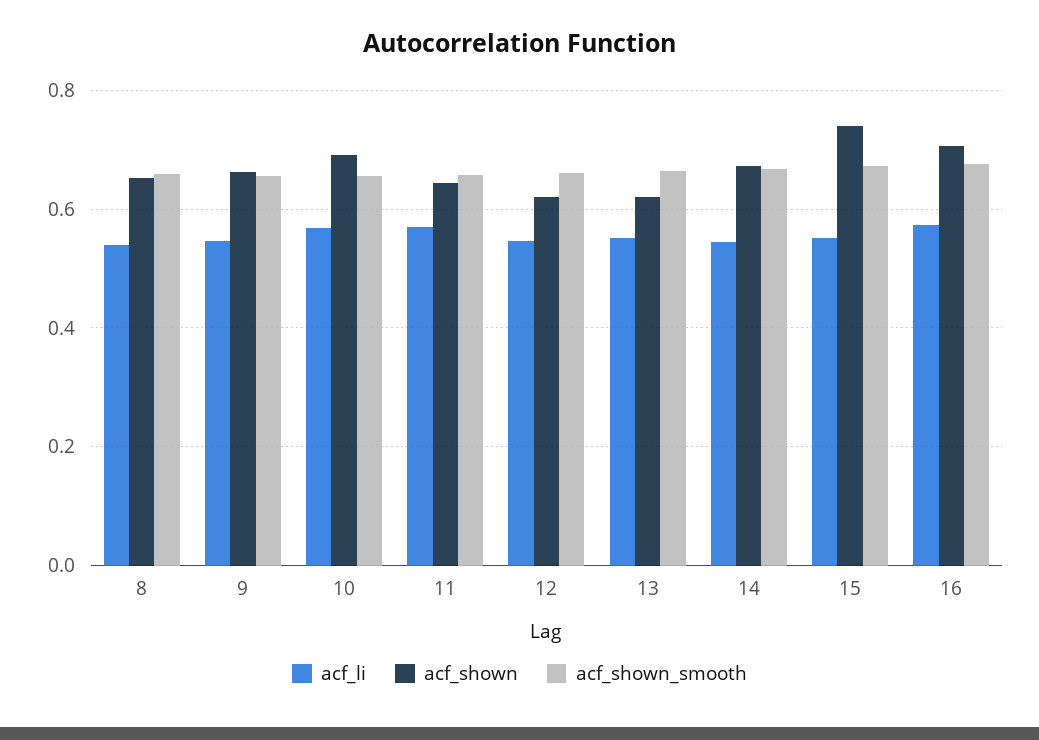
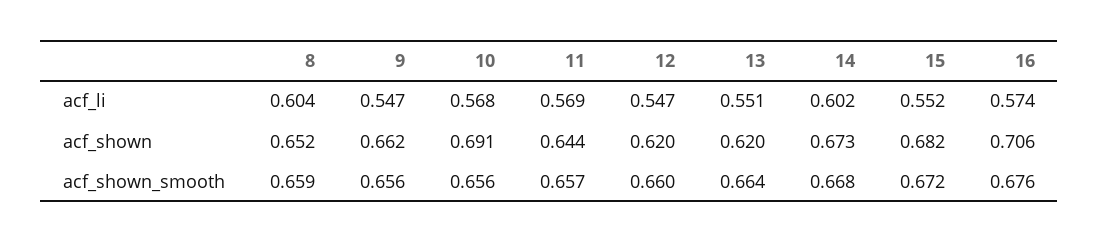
  {
    "acf_li": {
-     "8": 0.54,
+     "8": 0.604,
      "9": 0.547,
      "10": 0.568,
      "11": 0.569,
      "12": 0.547,
      "13": 0.551,
-     "14": 0.54,
+     "14": 0.602,
      "15": 0.552,
      "16": 0.574
    },
    "acf_shown": {
      "8": 0.652,
      "9": 0.662,
      "10": 0.691,
      "11": 0.644,
      "12": 0.62,
      "13": 0.62,
      "14": 0.673,
-     "15": 0.74,
+     "15": 0.682,
      "16": 0.706
    },
    "acf_shown_smooth": {
      "8": 0.659,
      "9": 0.656,
      "10": 0.656,
      "11": 0.657,
      "12": 0.66,
      "13": 0.664,
      "14": 0.668,
      "15": 0.672,
      "16": 0.676
    }
  }

